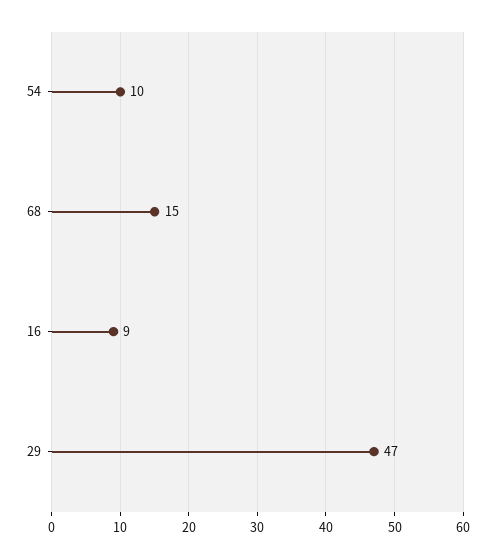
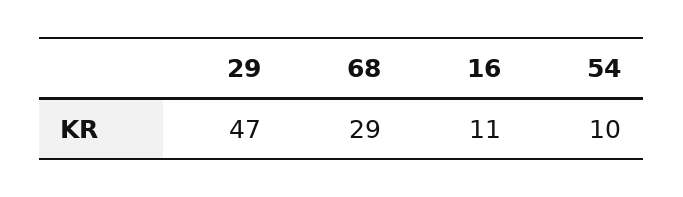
  {
    "54": 10,
-   "68": 15,
+   "68": 29,
-   "16": 9,
+   "16": 11,
    "29": 47
  }

